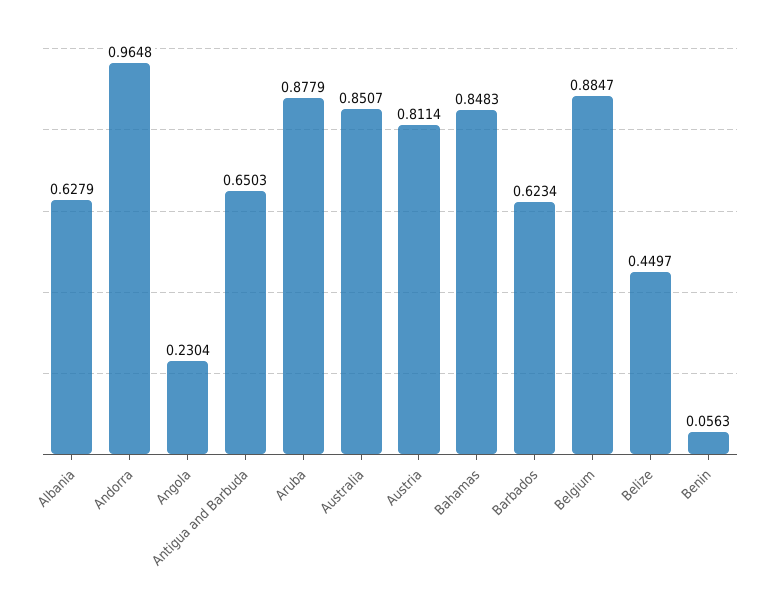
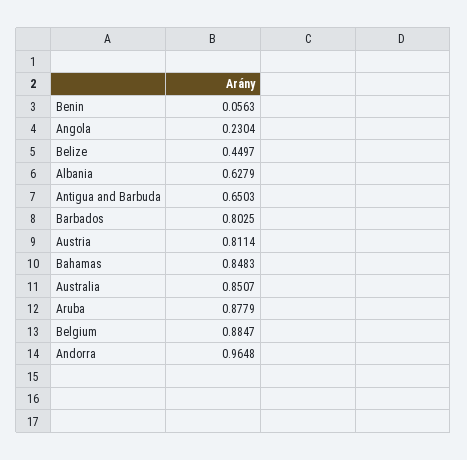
  {
    "Albania": 0.6279,
    "Andorra": 0.9648,
    "Angola": 0.2304,
    "Antigua and Barbuda": 0.6503,
    "Aruba": 0.8779,
    "Australia": 0.8507,
    "Austria": 0.8114,
    "Bahamas": 0.8483,
-   "Barbados": 0.6234,
+   "Barbados": 0.8025,
    "Belgium": 0.8847,
    "Belize": 0.4497,
    "Benin": 0.0563
  }

